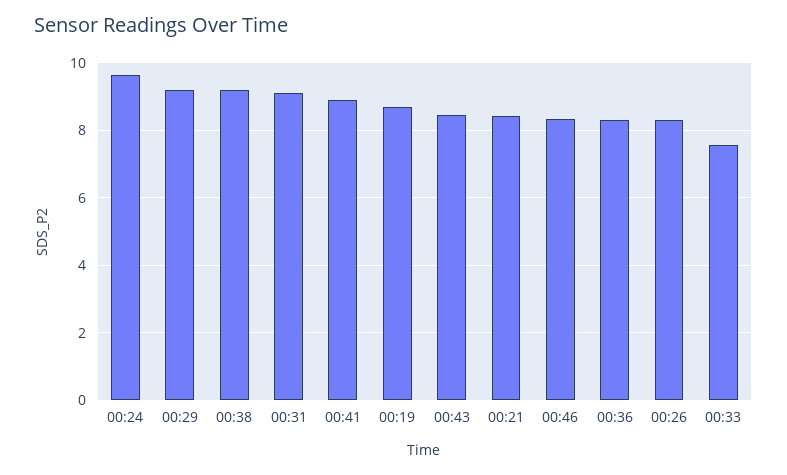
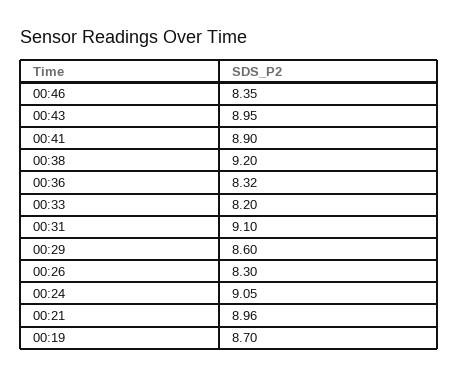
  {
-   "00:24": 9.6,
+   "00:24": 9.05,
-   "00:29": 9.2,
+   "00:29": 8.6,
    "00:38": 9.2,
    "00:31": 9.1,
    "00:41": 8.9,
    "00:19": 8.7,
-   "00:43": 8.4,
+   "00:43": 8.95,
-   "00:21": 8.4,
+   "00:21": 8.96,
    "00:46": 8.35,
    "00:36": 8.32,
    "00:26": 8.3,
-   "00:33": 7.6
+   "00:33": 8.2
  }

